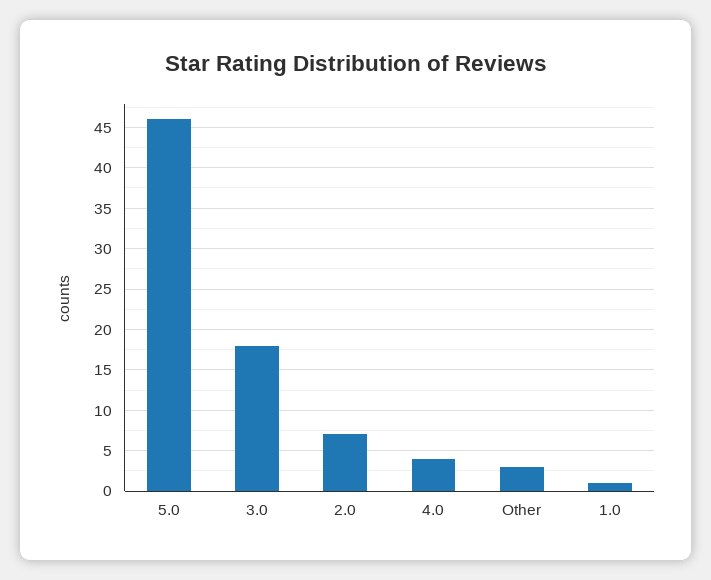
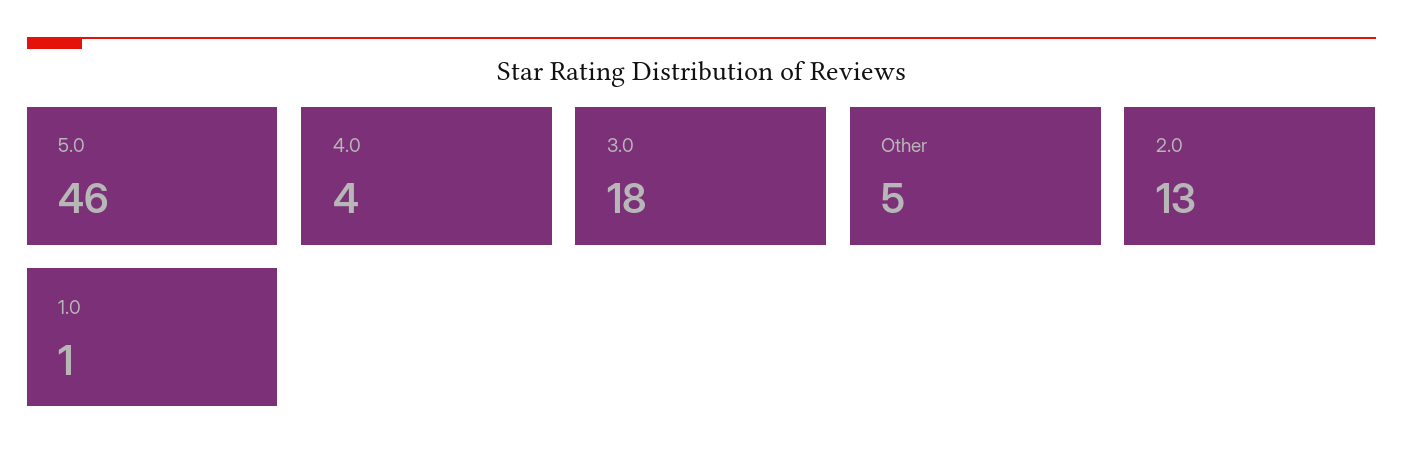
  {
    "5.0": 46,
    "3.0": 18,
-   "2.0": 7,
+   "2.0": 13,
    "4.0": 4,
-   "Other": 3,
+   "Other": 5,
    "1.0": 1
  }

